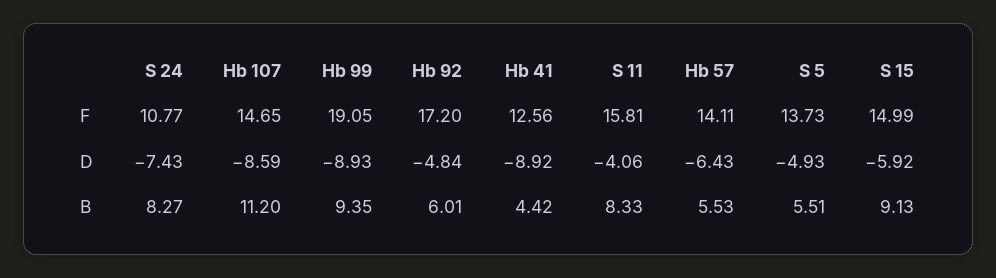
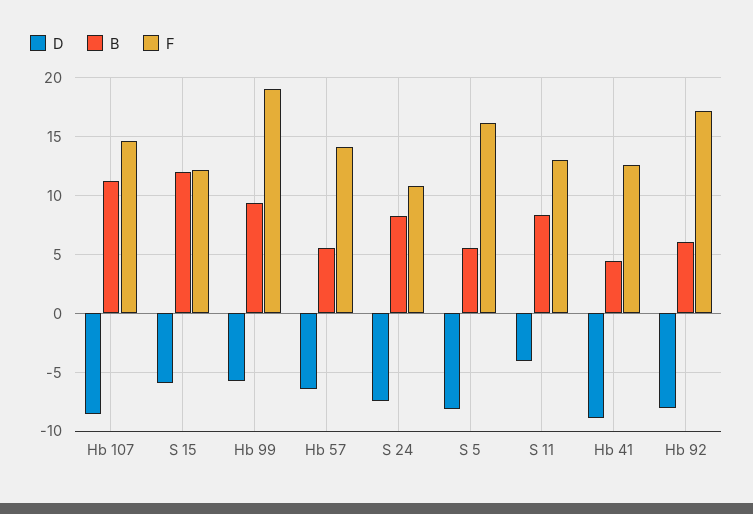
  {
    "F": {
      "S 24": 10.77,
      "Hb 107": 14.65,
      "Hb 99": 19.05,
      "Hb 92": 17.2,
      "Hb 41": 12.56,
-     "S 11": 15.81,
+     "S 11": 13,
      "Hb 57": 14.11,
-     "S 5": 13.73,
+     "S 5": 16,
-     "S 15": 14.99
+     "S 15": 12
    },
    "D": {
      "S 24": -7.43,
      "Hb 107": -8.59,
-     "Hb 99": -8.93,
+     "Hb 99": -6,
-     "Hb 92": -4.84,
+     "Hb 92": -8,
      "Hb 41": -8.92,
      "S 11": -4.06,
      "Hb 57": -6.43,
-     "S 5": -4.93,
+     "S 5": -8,
      "S 15": -5.92
    },
    "B": {
      "S 24": 8.27,
      "Hb 107": 11.2,
      "Hb 99": 9.35,
      "Hb 92": 6.01,
      "Hb 41": 4.42,
      "S 11": 8.33,
      "Hb 57": 5.53,
      "S 5": 5.51,
-     "S 15": 9.13
+     "S 15": 12
    }
  }

